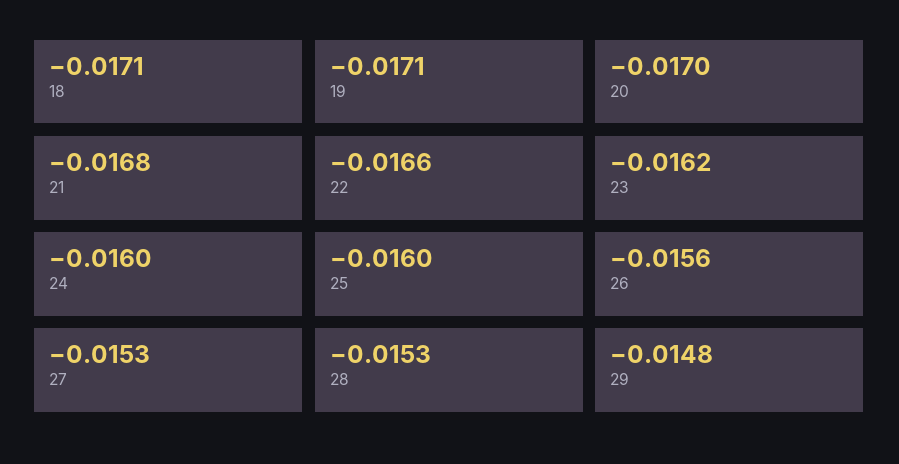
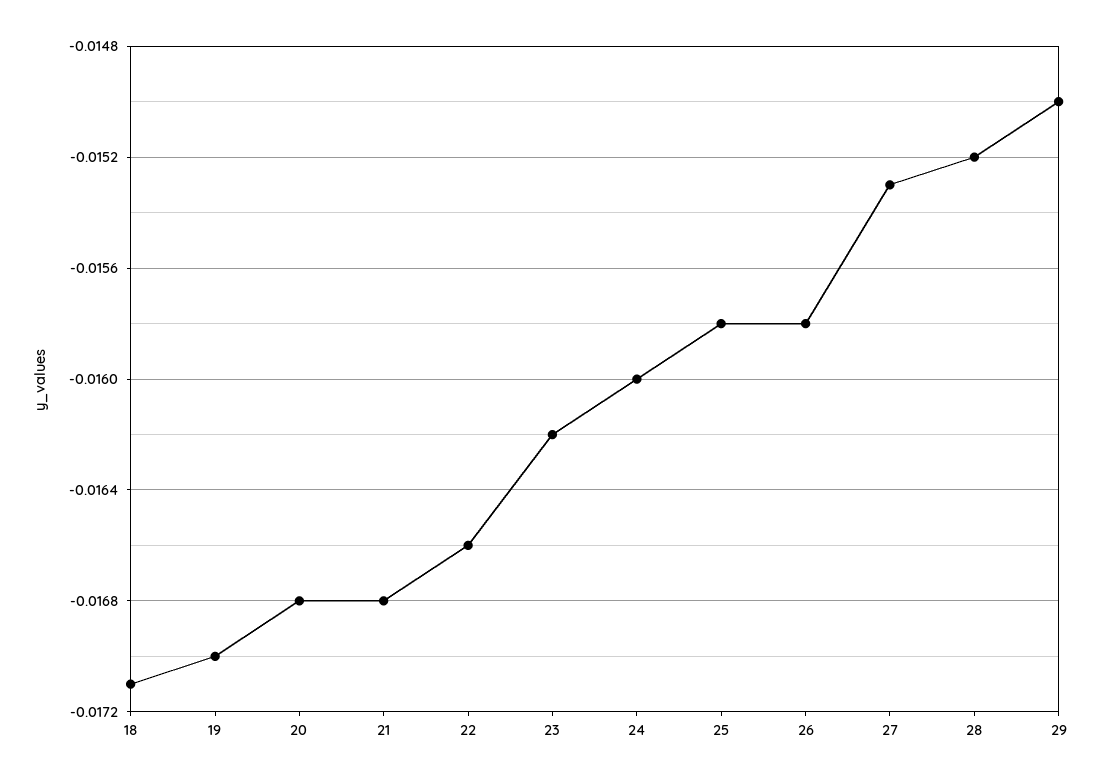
  {
    "18": -0.0171,
-   "19": -0.0171,
+   "19": -0.017,
-   "20": -0.017,
+   "20": -0.0168,
    "21": -0.0168,
    "22": -0.0166,
    "23": -0.0162,
    "24": -0.016,
-   "25": -0.016,
+   "25": -0.0158,
-   "26": -0.0156,
+   "26": -0.0158,
    "27": -0.0153,
-   "28": -0.0153,
+   "28": -0.0152,
-   "29": -0.0148
+   "29": -0.015
  }

